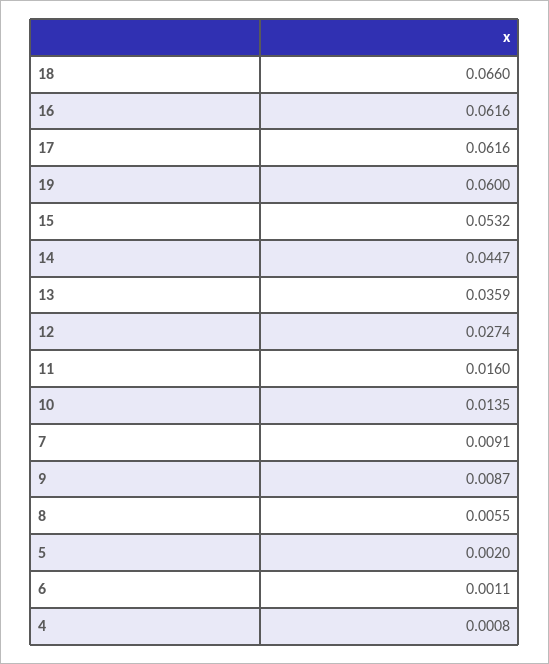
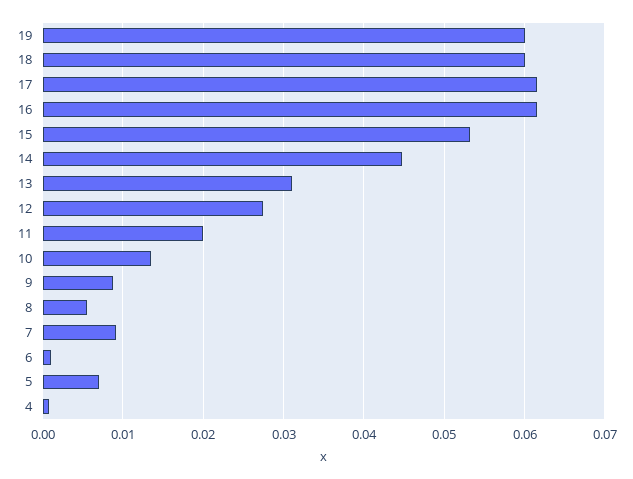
  {
-   "18": 0.066,
+   "18": 0.06,
    "16": 0.0616,
    "17": 0.0616,
    "19": 0.06,
    "15": 0.0532,
    "14": 0.0447,
-   "13": 0.0359,
+   "13": 0.031,
    "12": 0.0274,
-   "11": 0.016,
+   "11": 0.02,
    "10": 0.0135,
    "7": 0.0091,
    "9": 0.0087,
    "8": 0.0055,
-   "5": 0.002,
+   "5": 0.007,
    "6": 0.0011,
    "4": 0.0008
  }

